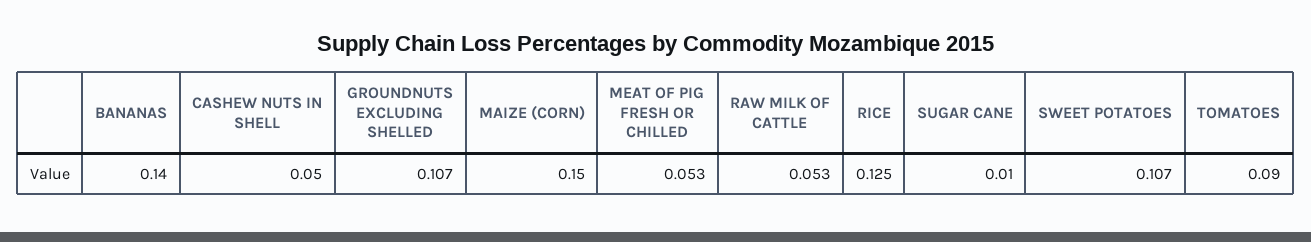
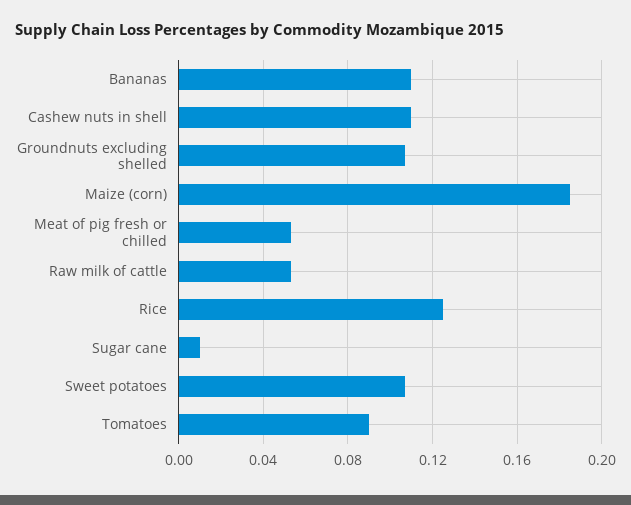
  {
-   "BANANAS": 0.14,
+   "BANANAS": 0.11,
-   "CASHEW NUTS IN SHELL": 0.05,
+   "CASHEW NUTS IN SHELL": 0.11,
    "GROUNDNUTS EXCLUDING SHELLED": 0.107,
-   "MAIZE (CORN)": 0.15,
+   "MAIZE (CORN)": 0.185,
    "MEAT OF PIG FRESH OR CHILLED": 0.053,
    "RAW MILK OF CATTLE": 0.053,
    "RICE": 0.125,
    "SUGAR CANE": 0.01,
    "SWEET POTATOES": 0.107,
    "TOMATOES": 0.09
  }

